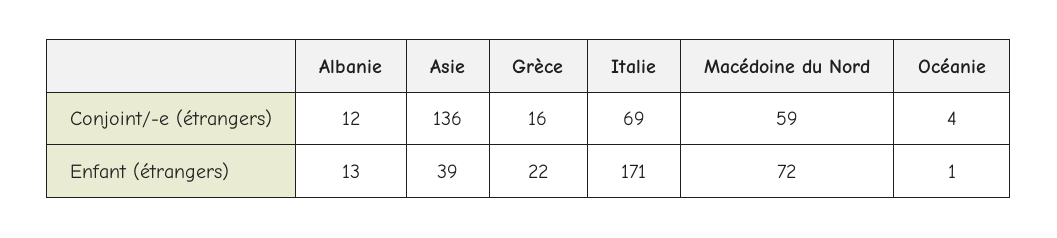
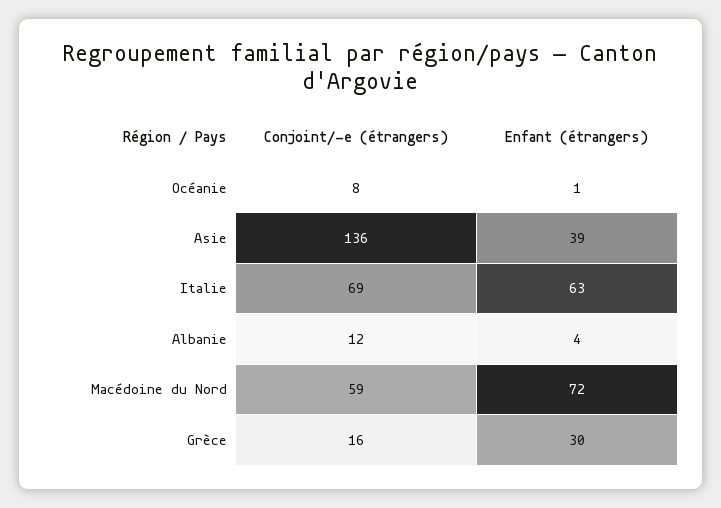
  {
    "Albanie": {
      "Conjoint/-e (étrangers)": 12,
-     "Enfant (étrangers)": 13
+     "Enfant (étrangers)": 4
    },
    "Asie": {
      "Conjoint/-e (étrangers)": 136,
      "Enfant (étrangers)": 39
    },
    "Grèce": {
      "Conjoint/-e (étrangers)": 16,
-     "Enfant (étrangers)": 22
+     "Enfant (étrangers)": 30
    },
    "Italie": {
      "Conjoint/-e (étrangers)": 69,
-     "Enfant (étrangers)": 171
+     "Enfant (étrangers)": 63
    },
    "Macédoine du Nord": {
      "Conjoint/-e (étrangers)": 59,
      "Enfant (étrangers)": 72
    },
    "Océanie": {
-     "Conjoint/-e (étrangers)": 4,
+     "Conjoint/-e (étrangers)": 8,
      "Enfant (étrangers)": 1
    }
  }

